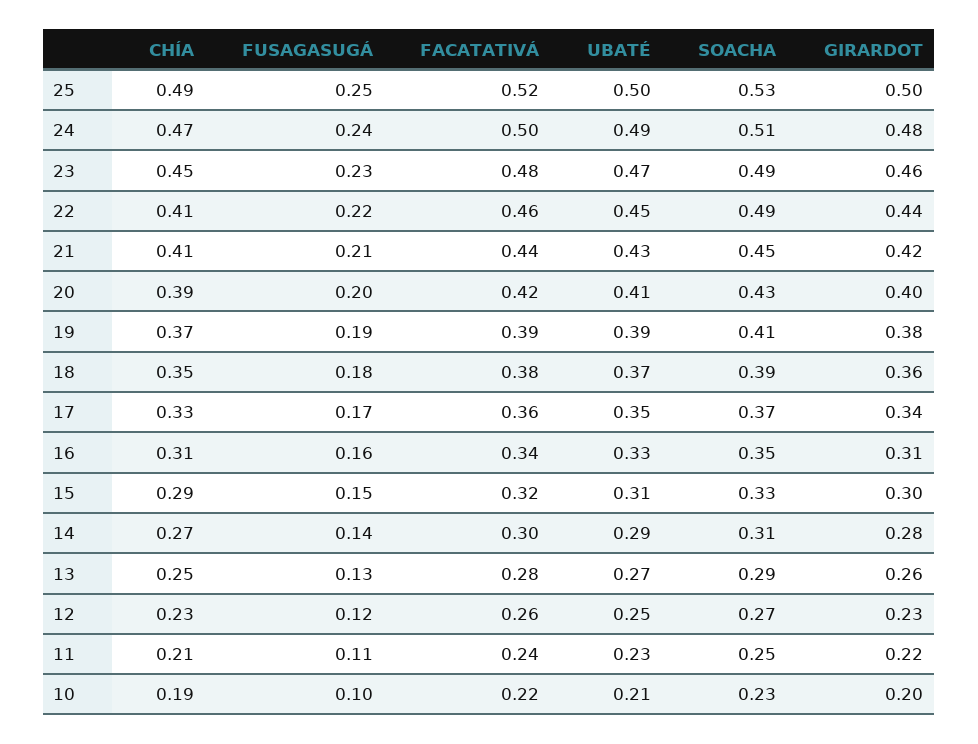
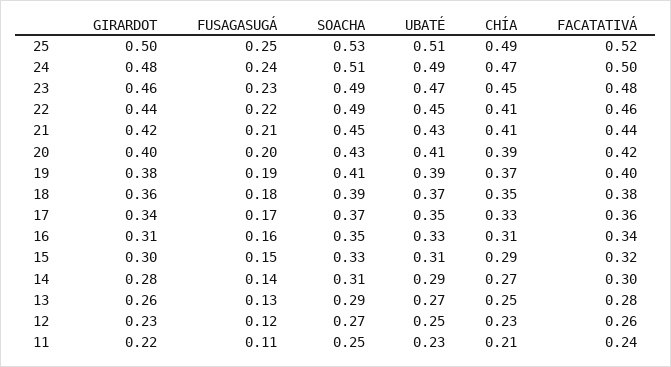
  {
    "CHÍA": {
      "25": 0.49,
      "24": 0.47,
      "23": 0.45,
      "22": 0.41,
      "21": 0.41,
      "20": 0.39,
      "19": 0.37,
      "18": 0.35,
      "17": 0.33,
      "16": 0.31,
      "15": 0.29,
      "14": 0.27,
      "13": 0.25,
      "12": 0.23,
-     "11": 0.21,
+     "11": 0.21
-     "10": 0.19
    },
    "FUSAGASUGÁ": {
      "25": 0.25,
      "24": 0.24,
      "23": 0.23,
      "22": 0.22,
      "21": 0.21,
      "20": 0.2,
      "19": 0.19,
      "18": 0.18,
      "17": 0.17,
      "16": 0.16,
      "15": 0.15,
      "14": 0.14,
      "13": 0.13,
      "12": 0.12,
-     "11": 0.11,
+     "11": 0.11
-     "10": 0.1
    },
    "FACATATIVÁ": {
      "25": 0.52,
      "24": 0.5,
      "23": 0.48,
      "22": 0.46,
      "21": 0.44,
      "20": 0.42,
-     "19": 0.39,
+     "19": 0.4,
      "18": 0.38,
      "17": 0.36,
      "16": 0.34,
      "15": 0.32,
      "14": 0.3,
      "13": 0.28,
      "12": 0.26,
-     "11": 0.24,
+     "11": 0.24
-     "10": 0.22
    },
    "UBATÉ": {
-     "25": 0.5,
+     "25": 0.51,
      "24": 0.49,
      "23": 0.47,
      "22": 0.45,
      "21": 0.43,
      "20": 0.41,
      "19": 0.39,
      "18": 0.37,
      "17": 0.35,
      "16": 0.33,
      "15": 0.31,
      "14": 0.29,
      "13": 0.27,
      "12": 0.25,
-     "11": 0.23,
+     "11": 0.23
-     "10": 0.21
    },
    "SOACHA": {
      "25": 0.53,
      "24": 0.51,
      "23": 0.49,
      "22": 0.49,
      "21": 0.45,
      "20": 0.43,
      "19": 0.41,
      "18": 0.39,
      "17": 0.37,
      "16": 0.35,
      "15": 0.33,
      "14": 0.31,
      "13": 0.29,
      "12": 0.27,
-     "11": 0.25,
+     "11": 0.25
-     "10": 0.23
    },
    "GIRARDOT": {
      "25": 0.5,
      "24": 0.48,
      "23": 0.46,
      "22": 0.44,
      "21": 0.42,
      "20": 0.4,
      "19": 0.38,
      "18": 0.36,
      "17": 0.34,
      "16": 0.31,
      "15": 0.3,
      "14": 0.28,
      "13": 0.26,
      "12": 0.23,
-     "11": 0.22,
+     "11": 0.22
-     "10": 0.2
    }
  }

